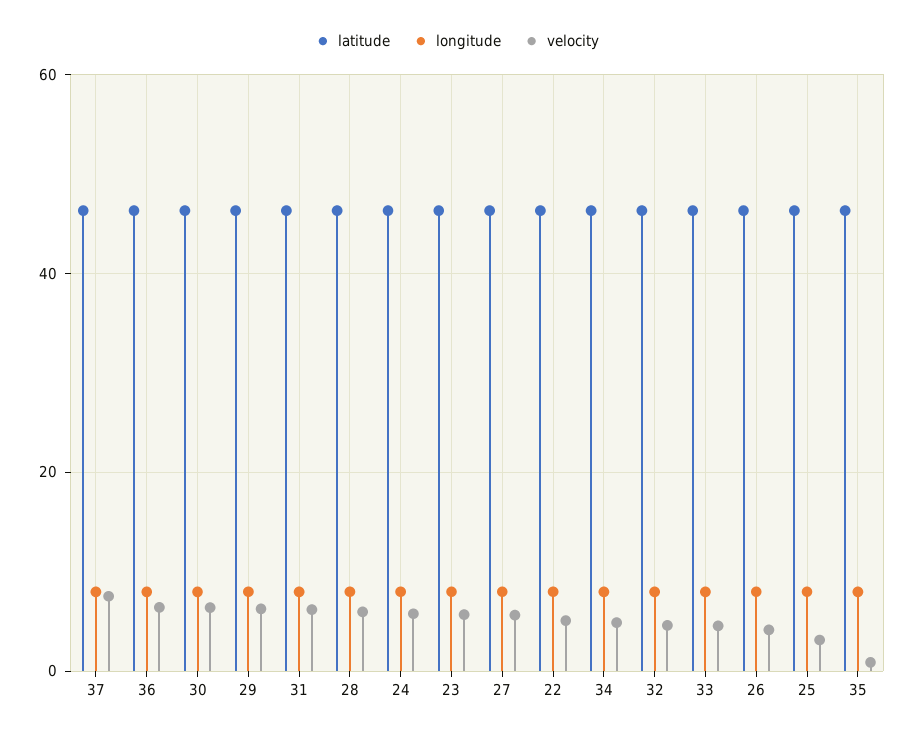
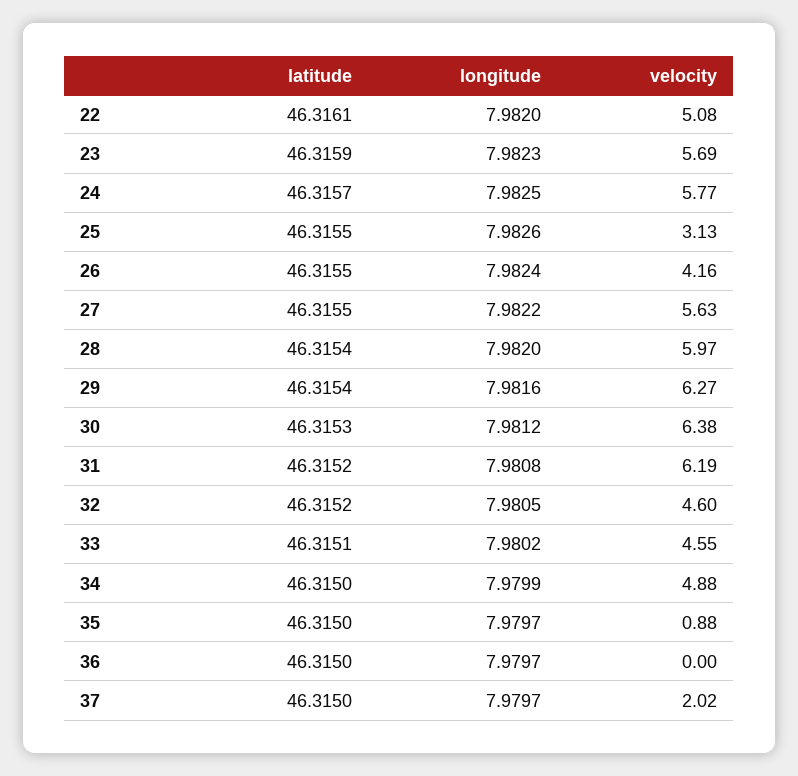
  {
    "latitude": {
      "37": 46.315,
      "36": 46.315,
      "30": 46.3153,
      "29": 46.3154,
      "31": 46.3152,
      "28": 46.3154,
      "24": 46.3157,
      "23": 46.3159,
      "27": 46.3155,
      "22": 46.3161,
      "34": 46.315,
      "32": 46.3152,
      "33": 46.3151,
      "26": 46.3155,
      "25": 46.3155,
      "35": 46.315
    },
    "longitude": {
      "37": 7.9797,
      "36": 7.9797,
      "30": 7.9812,
      "29": 7.9816,
      "31": 7.9808,
      "28": 7.982,
      "24": 7.9825,
      "23": 7.9823,
      "27": 7.9822,
      "22": 7.982,
      "34": 7.9799,
      "32": 7.9805,
      "33": 7.9802,
      "26": 7.9824,
      "25": 7.9826,
      "35": 7.9797
    },
    "velocity": {
-     "37": 8,
+     "37": 2.02,
-     "36": 6,
+     "36": 0,
      "30": 6.38,
      "29": 6.27,
      "31": 6.19,
      "28": 5.97,
      "24": 5.77,
      "23": 5.69,
      "27": 5.63,
      "22": 5.08,
      "34": 4.88,
      "32": 4.6,
      "33": 4.55,
      "26": 4.16,
      "25": 3.13,
      "35": 0.88
    }
  }

